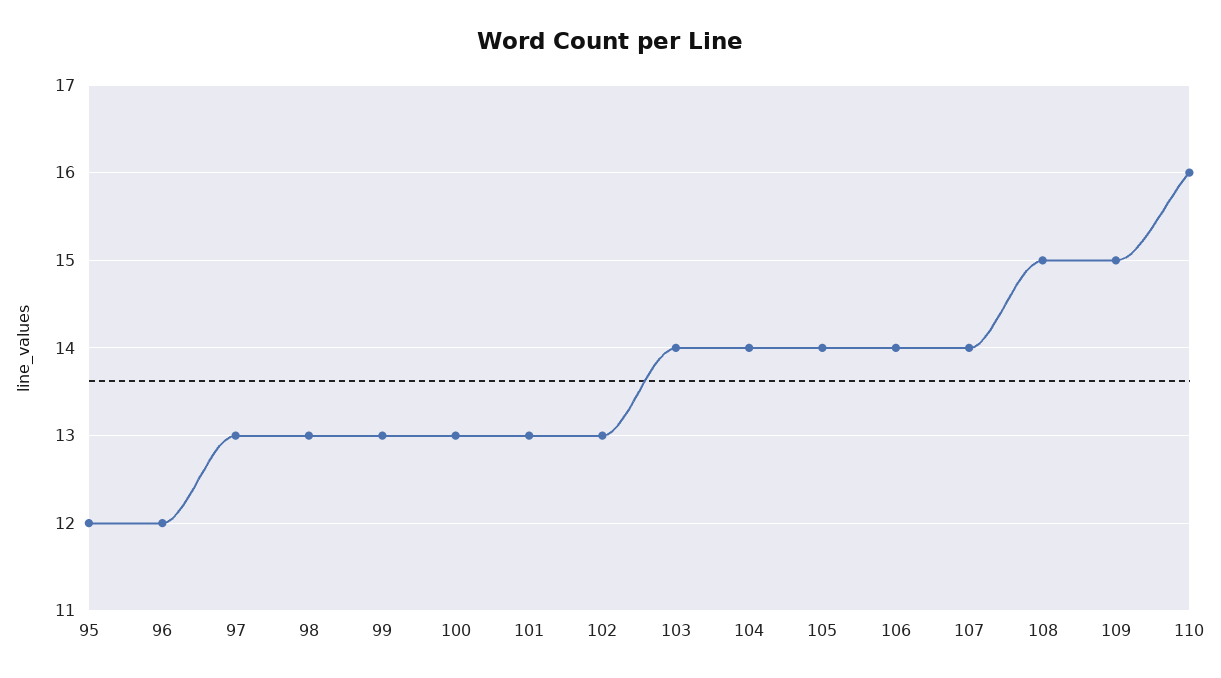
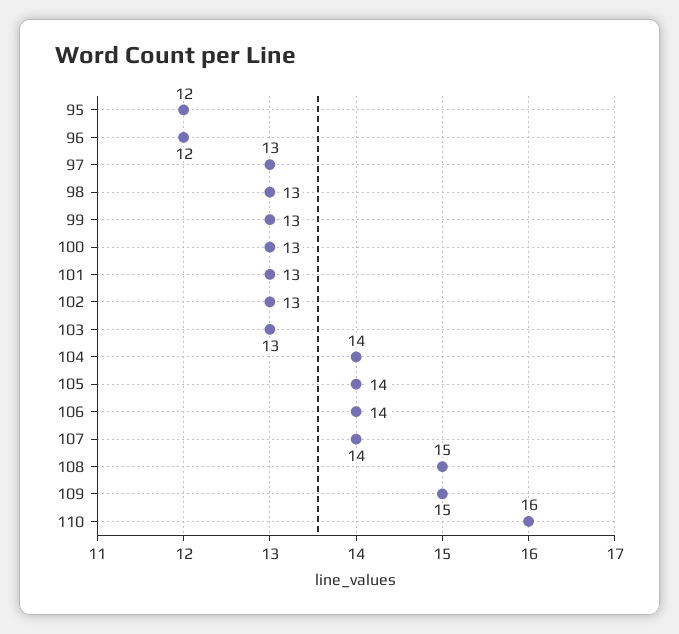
  {
    "95": 12,
    "96": 12,
    "97": 13,
    "98": 13,
    "99": 13,
    "100": 13,
    "101": 13,
    "102": 13,
-   "103": 14,
+   "103": 13,
    "104": 14,
    "105": 14,
    "106": 14,
    "107": 14,
    "108": 15,
    "109": 15,
    "110": 16
  }

